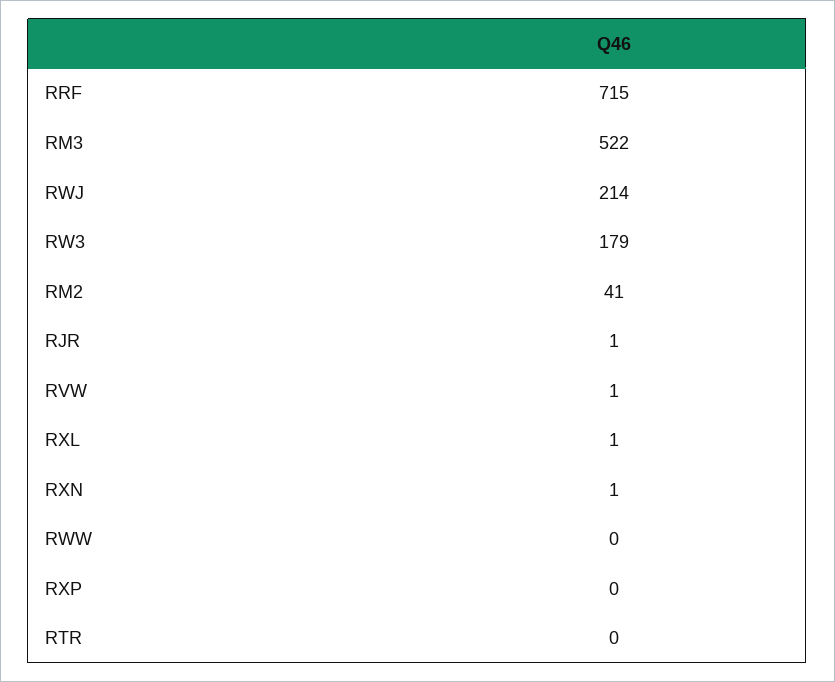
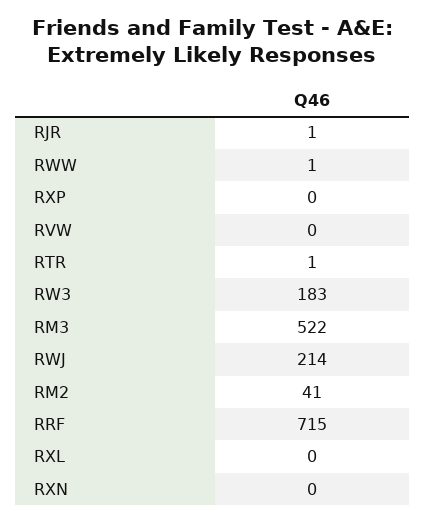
  {
    "RRF": 715,
    "RM3": 522,
    "RWJ": 214,
-   "RW3": 179,
+   "RW3": 183,
    "RM2": 41,
    "RJR": 1,
-   "RVW": 1,
+   "RVW": 0,
-   "RXL": 1,
+   "RXL": 0,
-   "RXN": 1,
+   "RXN": 0,
-   "RWW": 0,
+   "RWW": 1,
    "RXP": 0,
-   "RTR": 0
+   "RTR": 1
  }

